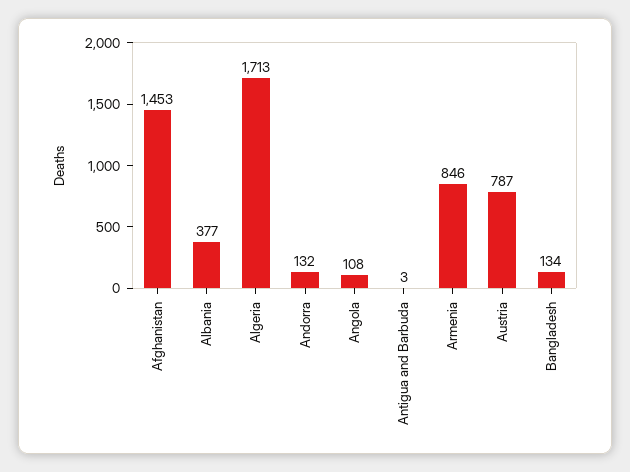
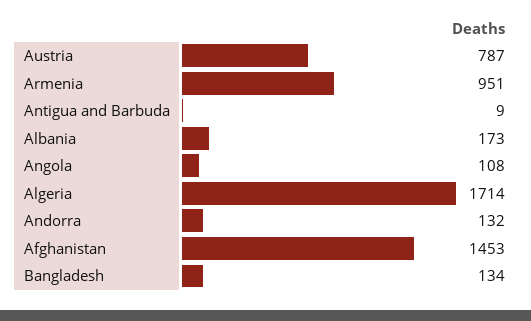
  {
    "Afghanistan": 1453,
-   "Albania": 377,
+   "Albania": 173,
-   "Algeria": 1713,
+   "Algeria": 1714,
    "Andorra": 132,
    "Angola": 108,
-   "Antigua and Barbuda": 3,
+   "Antigua and Barbuda": 9,
-   "Armenia": 846,
+   "Armenia": 951,
    "Austria": 787,
    "Bangladesh": 134
  }

